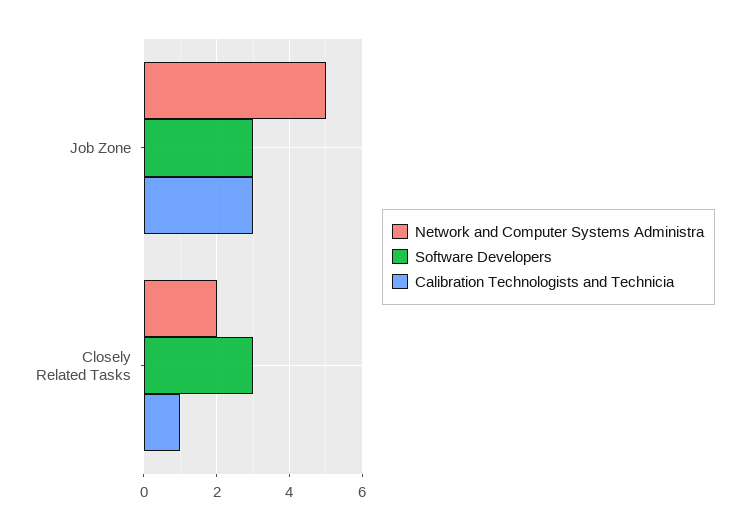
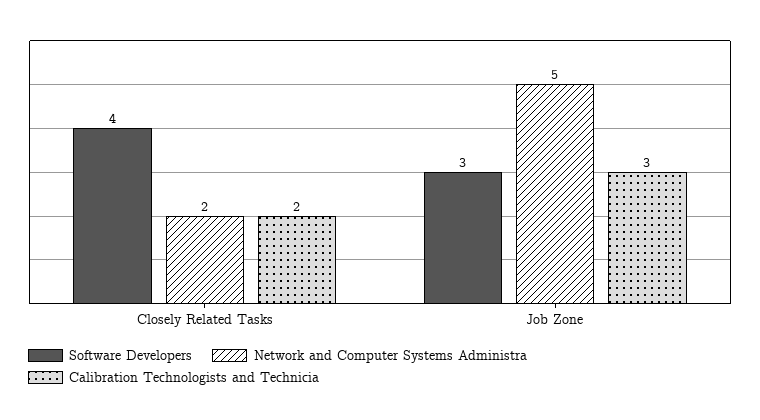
  {
    "Network and Computer Systems Administra": {
      "Job Zone": 5,
      "Closely Related Tasks": 2
    },
    "Software Developers": {
      "Job Zone": 3,
-     "Closely Related Tasks": 3
+     "Closely Related Tasks": 4
    },
    "Calibration Technologists and Technicia": {
      "Job Zone": 3,
-     "Closely Related Tasks": 1
+     "Closely Related Tasks": 2
    }
  }

